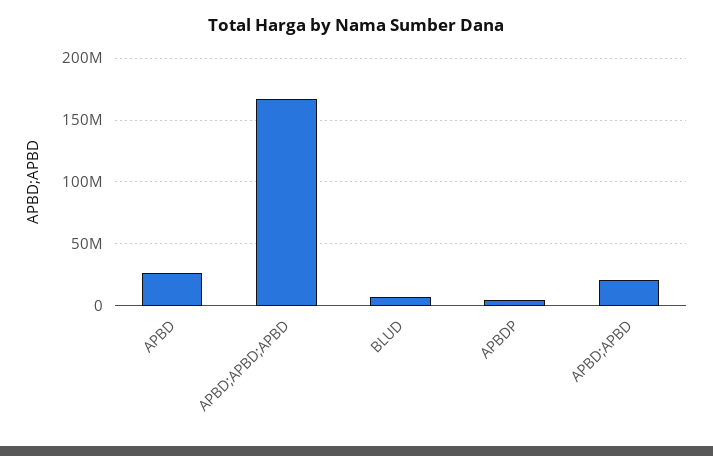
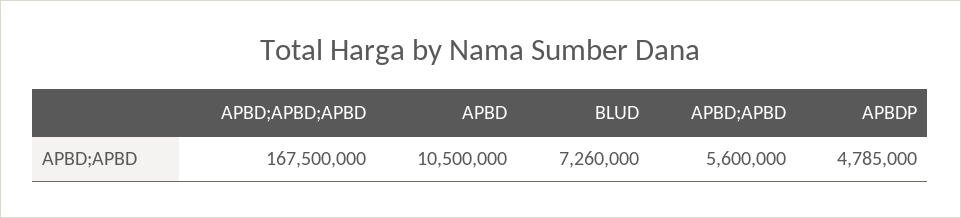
  {
-   "APBD": 25000000,
+   "APBD": 10500000,
    "APBD;APBD;APBD": 167500000,
    "BLUD": 7260000,
    "APBDP": 4785000,
-   "APBD;APBD": 20000000
+   "APBD;APBD": 5600000
  }

